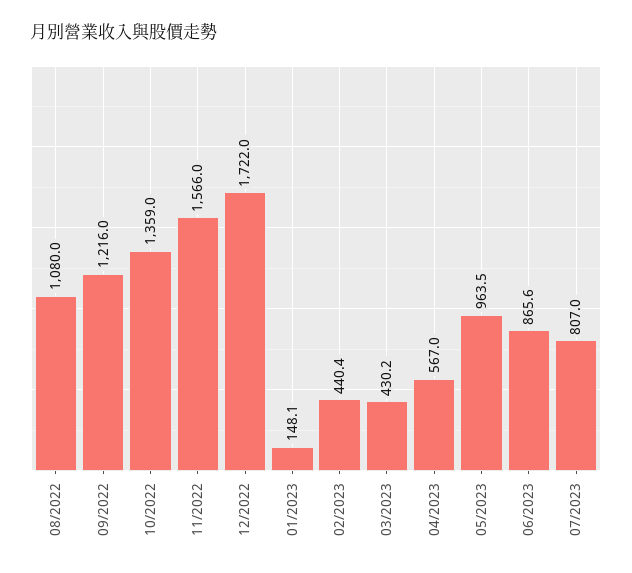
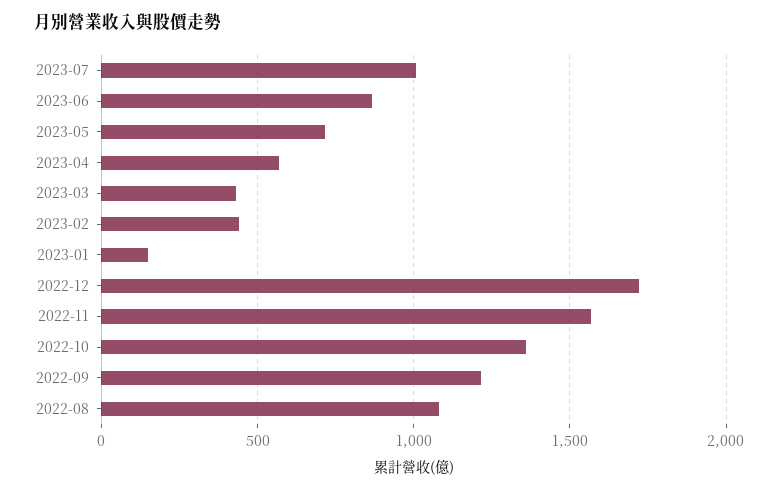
  {
    "08/2022": 1080,
    "09/2022": 1216,
    "10/2022": 1359,
    "11/2022": 1566,
    "12/2022": 1722,
    "01/2023": 148.1,
    "02/2023": 440.4,
    "03/2023": 430.2,
    "04/2023": 567,
-   "05/2023": 963.5,
+   "05/2023": 700,
    "06/2023": 865.6,
-   "07/2023": 807
+   "07/2023": 1000
  }

